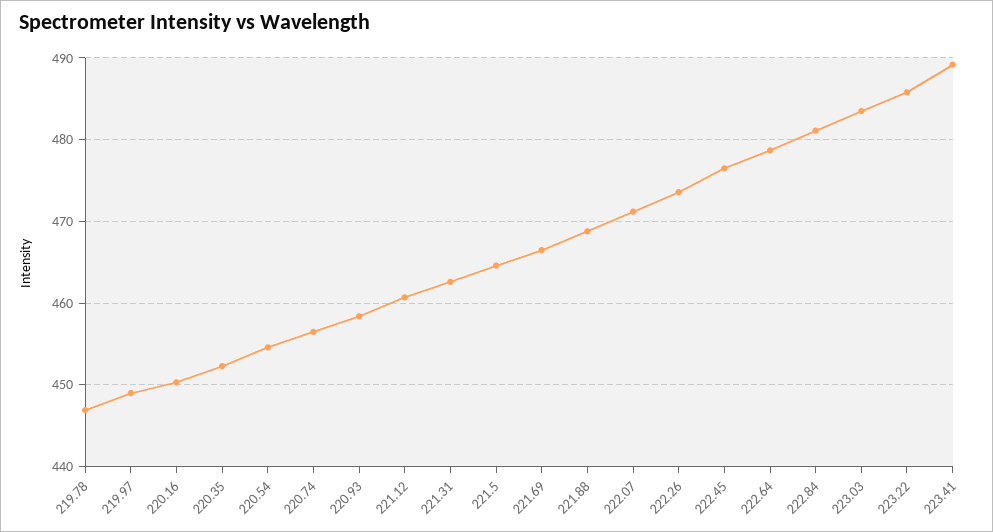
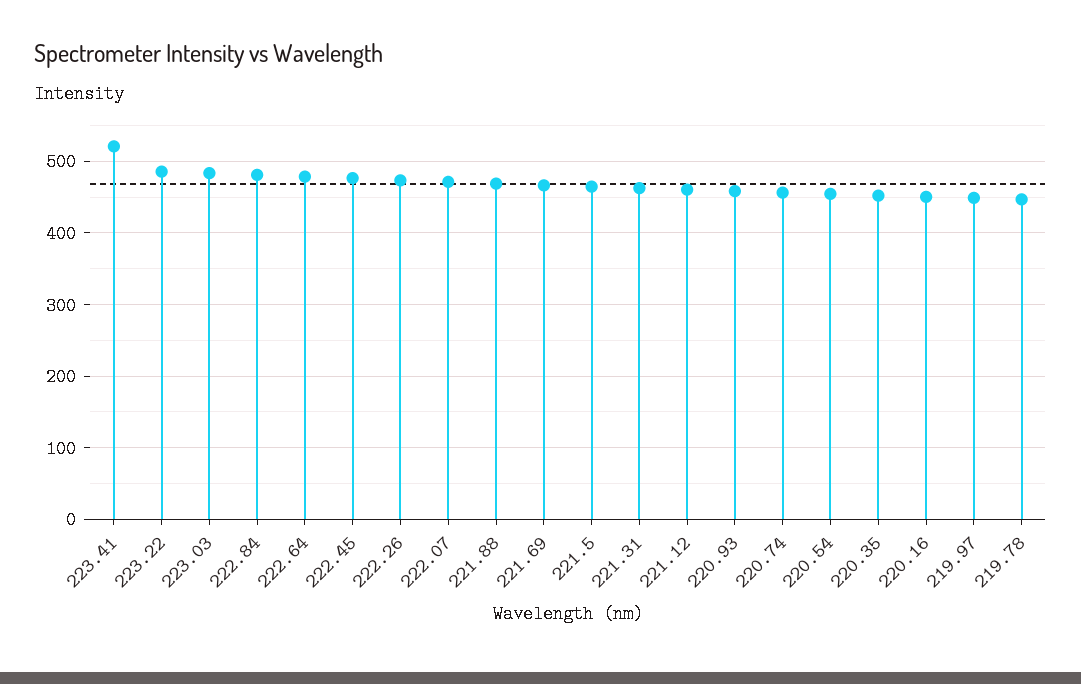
  {
    "219.78": 447,
    "219.97": 449,
    "220.16": 450,
    "220.35": 452,
    "220.54": 455,
    "220.74": 457,
    "220.93": 458,
    "221.12": 461,
    "221.31": 463,
    "221.5": 465,
    "221.69": 467,
    "221.88": 469,
    "222.07": 471,
    "222.26": 474,
    "222.45": 477,
    "222.64": 479,
    "222.84": 481,
    "223.03": 484,
    "223.22": 486,
-   "223.41": 489
+   "223.41": 520
  }

